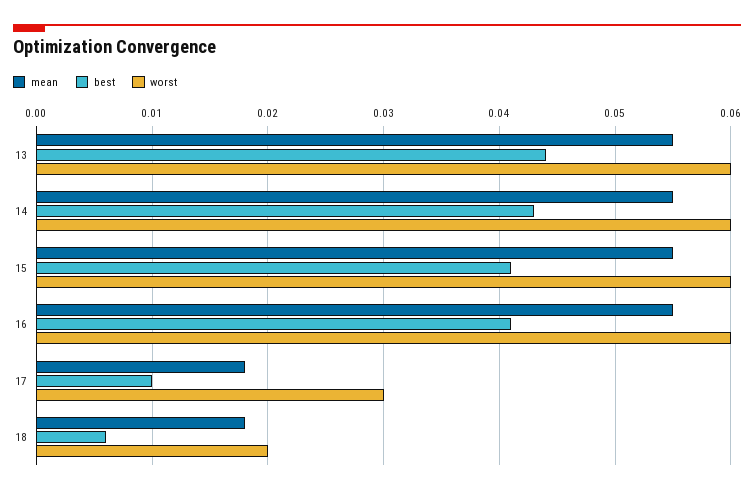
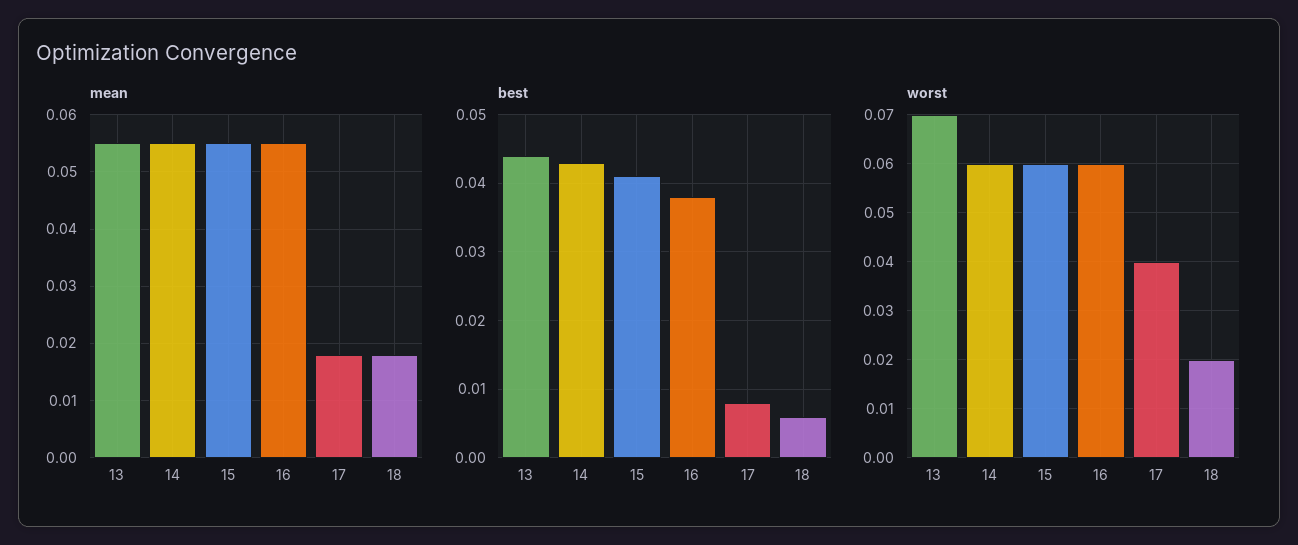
  {
    "mean": {
      "13": 0.055,
      "14": 0.055,
      "15": 0.055,
      "16": 0.055,
      "17": 0.018,
      "18": 0.018
    },
    "best": {
      "13": 0.044,
      "14": 0.043,
      "15": 0.041,
-     "16": 0.041,
+     "16": 0.038,
-     "17": 0.01,
+     "17": 0.008,
      "18": 0.006
    },
    "worst": {
-     "13": 0.06,
+     "13": 0.07,
      "14": 0.06,
      "15": 0.06,
      "16": 0.06,
-     "17": 0.03,
+     "17": 0.04,
      "18": 0.02
    }
  }

